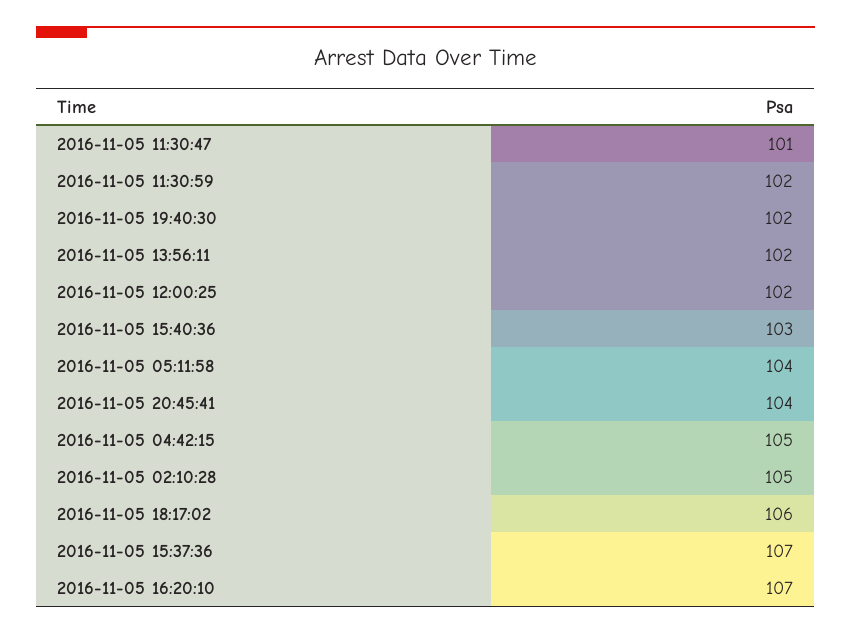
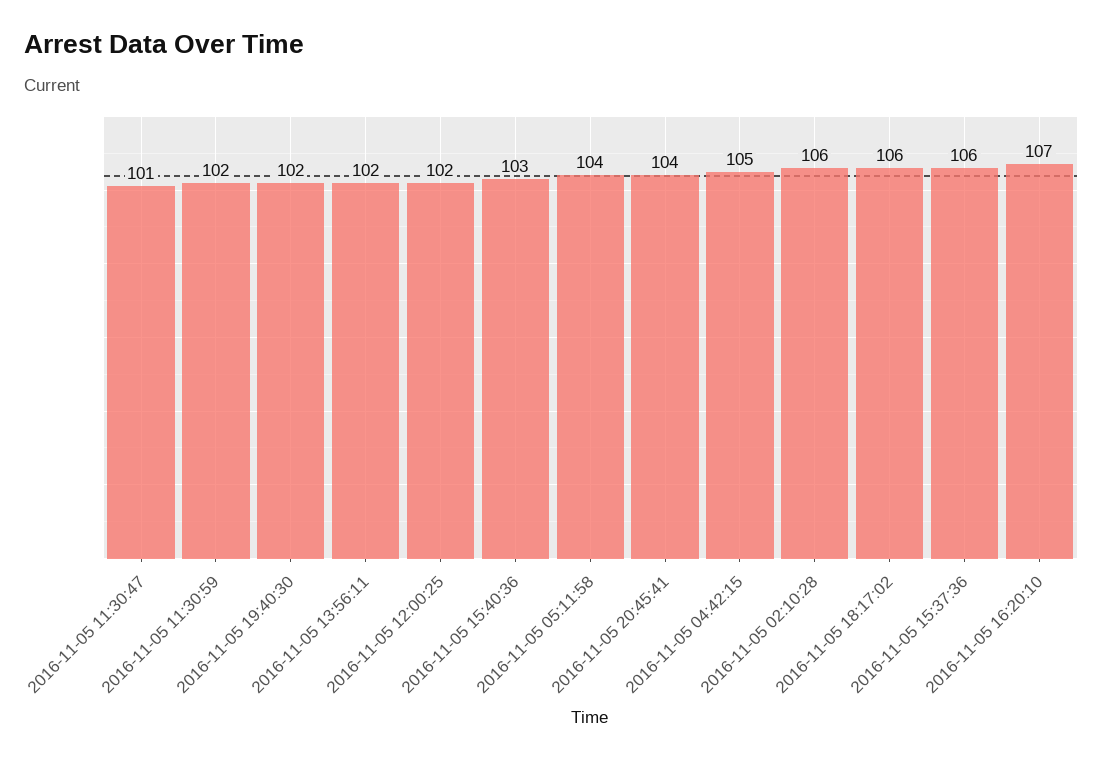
  {
    "2016-11-05 11:30:47": 101,
    "2016-11-05 11:30:59": 102,
    "2016-11-05 19:40:30": 102,
    "2016-11-05 13:56:11": 102,
    "2016-11-05 12:00:25": 102,
    "2016-11-05 15:40:36": 103,
    "2016-11-05 05:11:58": 104,
    "2016-11-05 20:45:41": 104,
    "2016-11-05 04:42:15": 105,
-   "2016-11-05 02:10:28": 105,
+   "2016-11-05 02:10:28": 106,
    "2016-11-05 18:17:02": 106,
-   "2016-11-05 15:37:36": 107,
+   "2016-11-05 15:37:36": 106,
    "2016-11-05 16:20:10": 107
  }

